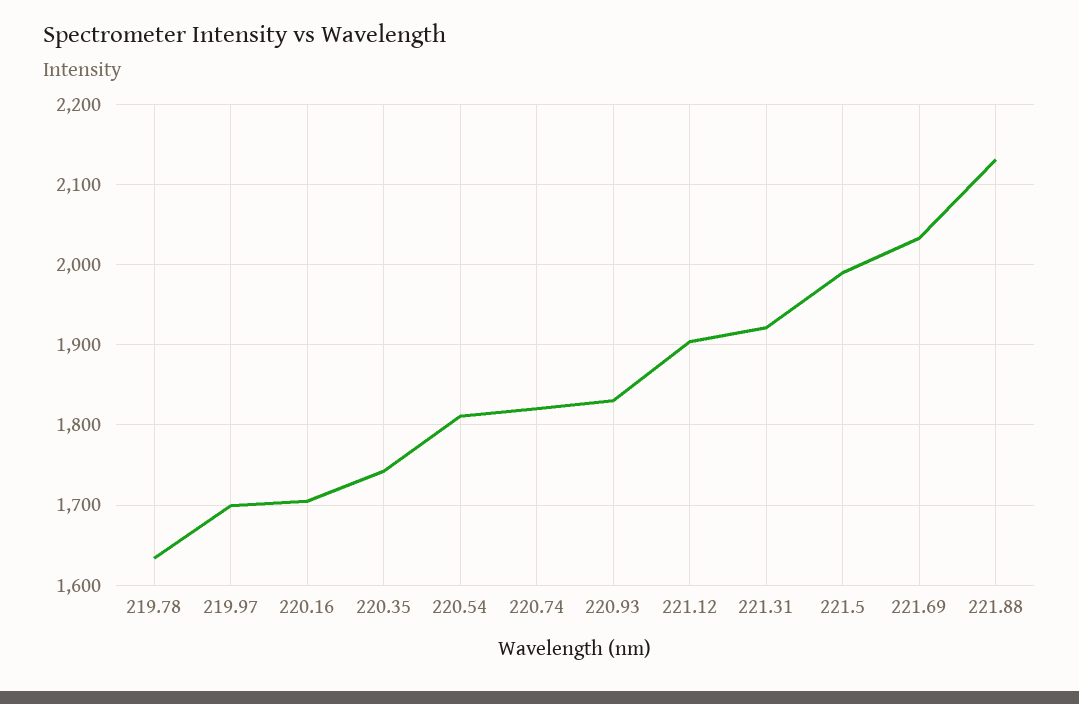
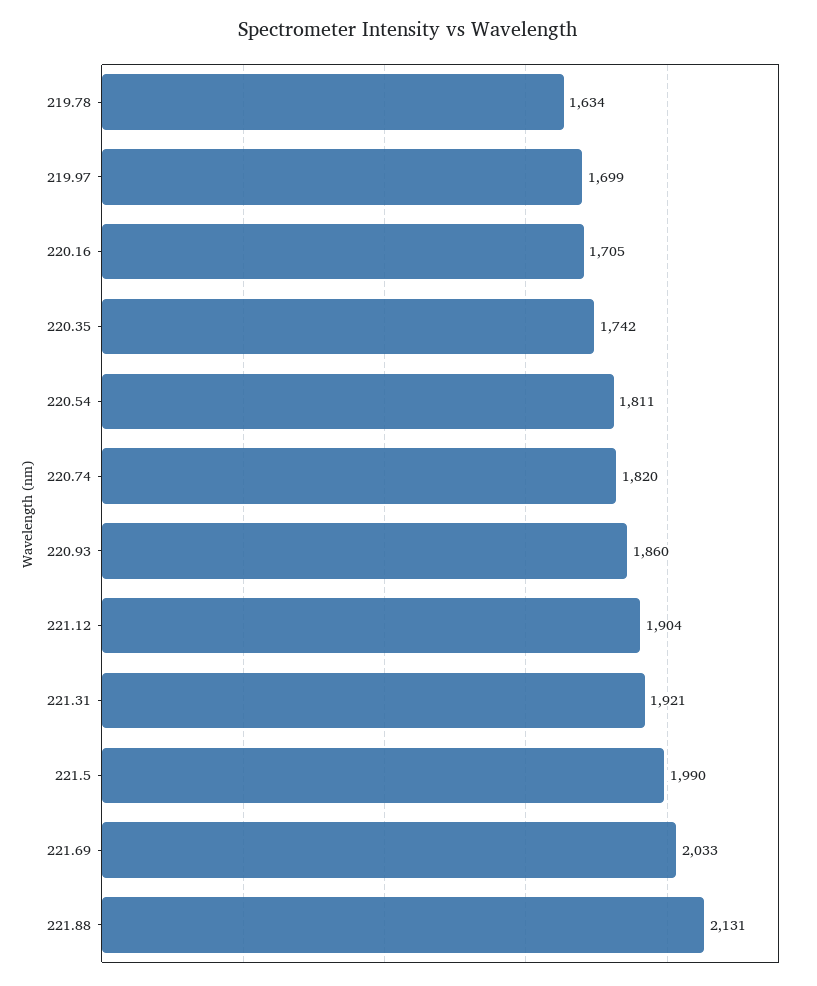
  {
    "219.78": 1634,
    "219.97": 1699,
    "220.16": 1705,
    "220.35": 1742,
    "220.54": 1811,
    "220.74": 1820,
-   "220.93": 1830,
+   "220.93": 1860,
    "221.12": 1904,
    "221.31": 1921,
    "221.5": 1990,
    "221.69": 2033,
    "221.88": 2131
  }

